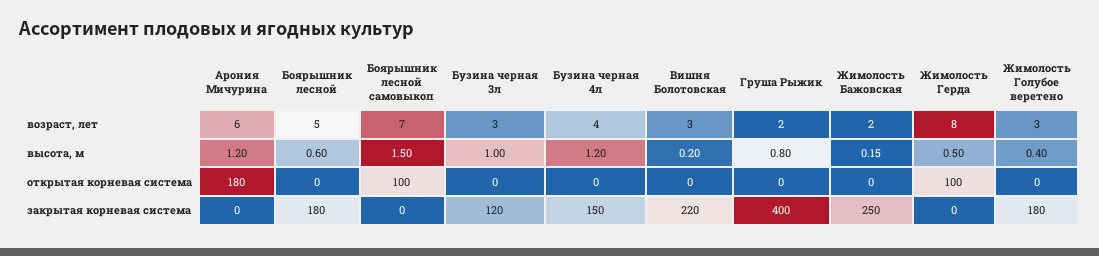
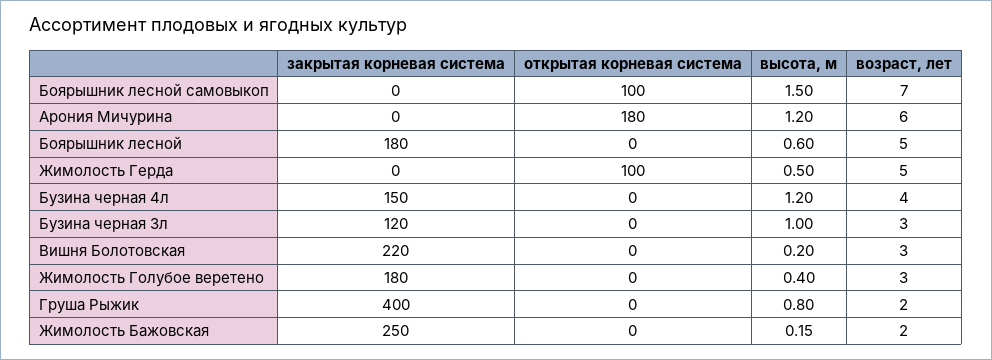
  {
    "Арония Мичурина": {
      "возраст, лет": 6,
      "высота, м": 1.2,
      "открытая корневая система": 180,
      "закрытая корневая система": 0
    },
    "Боярышник лесной": {
      "возраст, лет": 5,
      "высота, м": 0.6,
      "открытая корневая система": 0,
      "закрытая корневая система": 180
    },
    "Боярышник лесной самовыкоп": {
      "возраст, лет": 7,
      "высота, м": 1.5,
      "открытая корневая система": 100,
      "закрытая корневая система": 0
    },
    "Бузина черная 3л": {
      "возраст, лет": 3,
      "высота, м": 1,
      "открытая корневая система": 0,
      "закрытая корневая система": 120
    },
    "Бузина черная 4л": {
      "возраст, лет": 4,
      "высота, м": 1.2,
      "открытая корневая система": 0,
      "закрытая корневая система": 150
    },
    "Вишня Болотовская": {
      "возраст, лет": 3,
      "высота, м": 0.2,
      "открытая корневая система": 0,
      "закрытая корневая система": 220
    },
    "Груша Рыжик": {
      "возраст, лет": 2,
      "высота, м": 0.8,
      "открытая корневая система": 0,
      "закрытая корневая система": 400
    },
    "Жимолость Бажовская": {
      "возраст, лет": 2,
      "высота, м": 0.15,
      "открытая корневая система": 0,
      "закрытая корневая система": 250
    },
    "Жимолость Герда": {
-     "возраст, лет": 8,
+     "возраст, лет": 5,
      "высота, м": 0.5,
      "открытая корневая система": 100,
      "закрытая корневая система": 0
    },
    "Жимолость Голубое веретено": {
      "возраст, лет": 3,
      "высота, м": 0.4,
      "открытая корневая система": 0,
      "закрытая корневая система": 180
    }
  }

